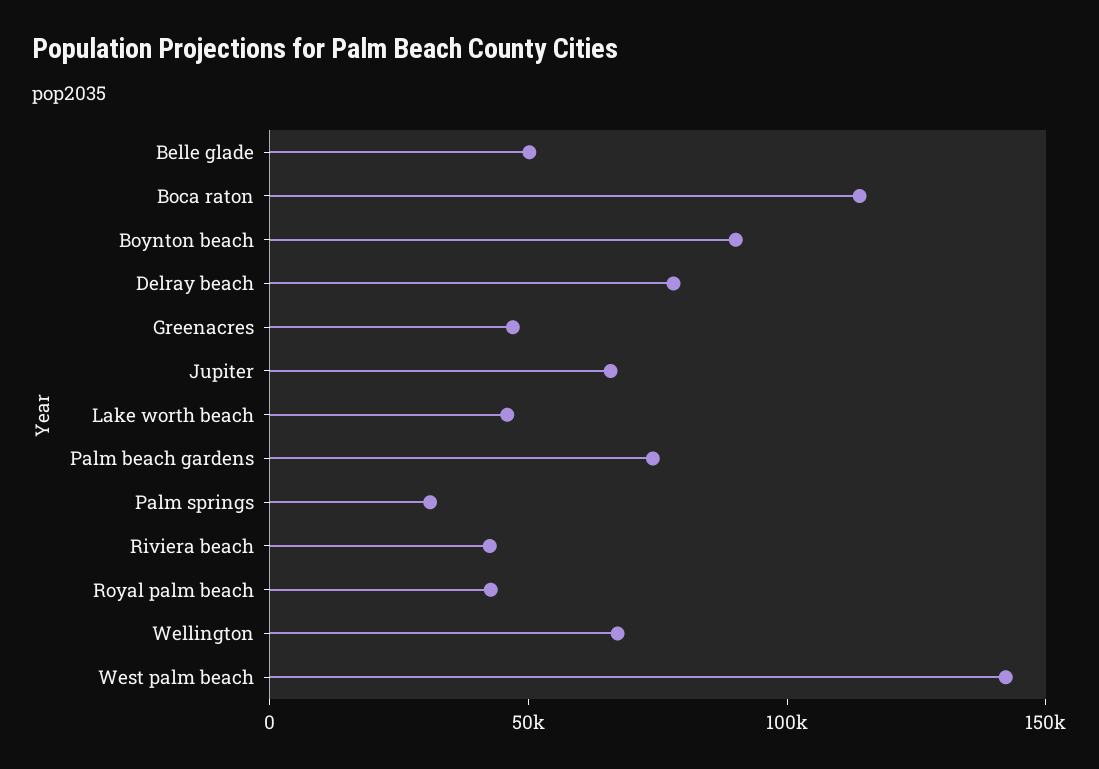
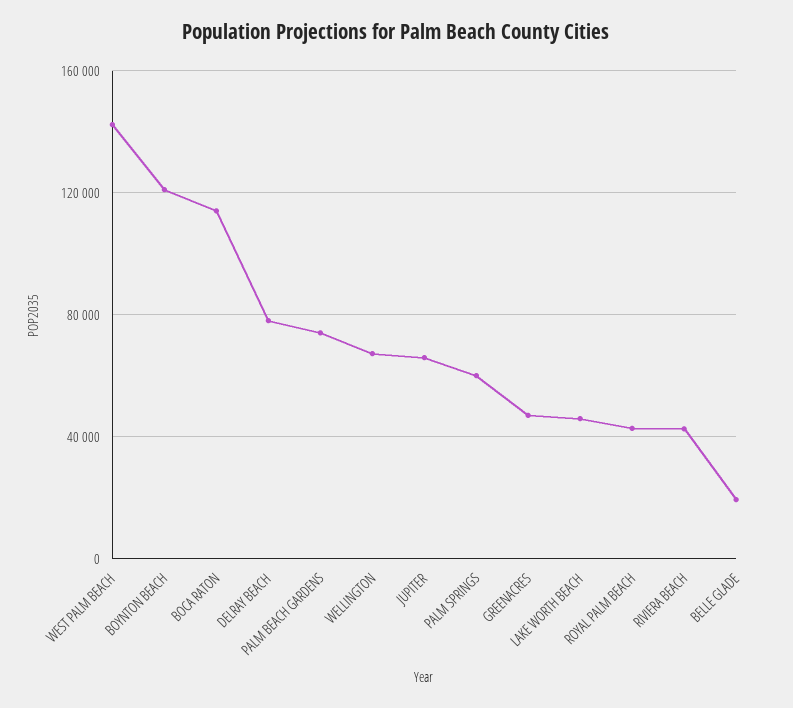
  {
-   "Belle glade": 50000,
+   "Belle glade": 20000,
    "Boca raton": 115000,
-   "Boynton beach": 90000,
+   "Boynton beach": 120000,
    "Delray beach": 80000,
    "Greenacres": 45000,
    "Jupiter": 65000,
    "Lake worth beach": 45000,
    "Palm beach gardens": 75000,
-   "Palm springs": 30000,
+   "Palm springs": 60000,
    "Riviera beach": 45000,
    "Royal palm beach": 45000,
    "Wellington": 65000,
    "West palm beach": 140000
  }

